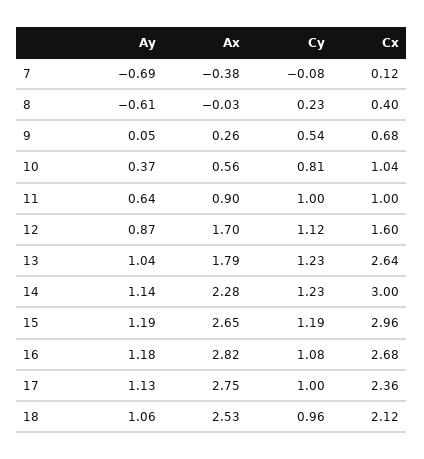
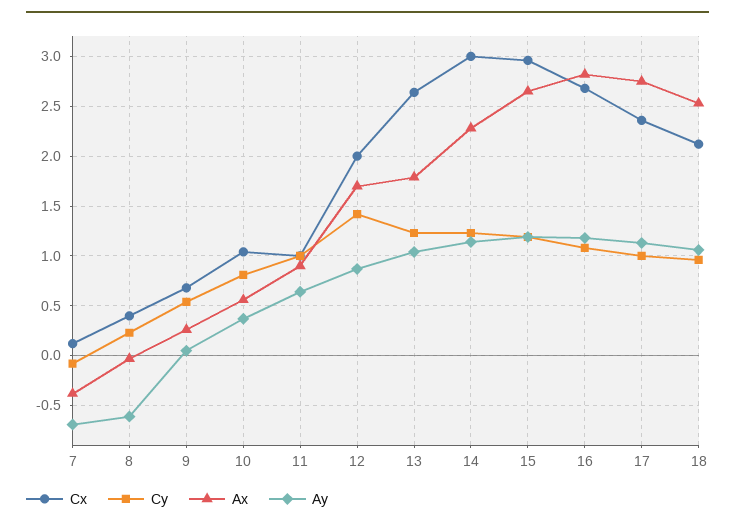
  {
    "Ay": {
      "7": -0.69,
      "8": -0.61,
      "9": 0.05,
      "10": 0.37,
      "11": 0.64,
      "12": 0.87,
      "13": 1.04,
      "14": 1.14,
      "15": 1.19,
      "16": 1.18,
      "17": 1.13,
      "18": 1.06
    },
    "Ax": {
      "7": -0.38,
      "8": -0.03,
      "9": 0.26,
      "10": 0.56,
      "11": 0.9,
      "12": 1.7,
      "13": 1.79,
      "14": 2.28,
      "15": 2.65,
      "16": 2.82,
      "17": 2.75,
      "18": 2.53
    },
    "Cy": {
      "7": -0.08,
      "8": 0.23,
      "9": 0.54,
      "10": 0.81,
      "11": 1,
-     "12": 1.12,
+     "12": 1.4,
      "13": 1.23,
      "14": 1.23,
      "15": 1.19,
      "16": 1.08,
      "17": 1,
      "18": 0.96
    },
    "Cx": {
      "7": 0.12,
      "8": 0.4,
      "9": 0.68,
      "10": 1.04,
      "11": 1,
-     "12": 1.6,
+     "12": 2,
      "13": 2.64,
      "14": 3,
      "15": 2.96,
      "16": 2.68,
      "17": 2.36,
      "18": 2.12
    }
  }

